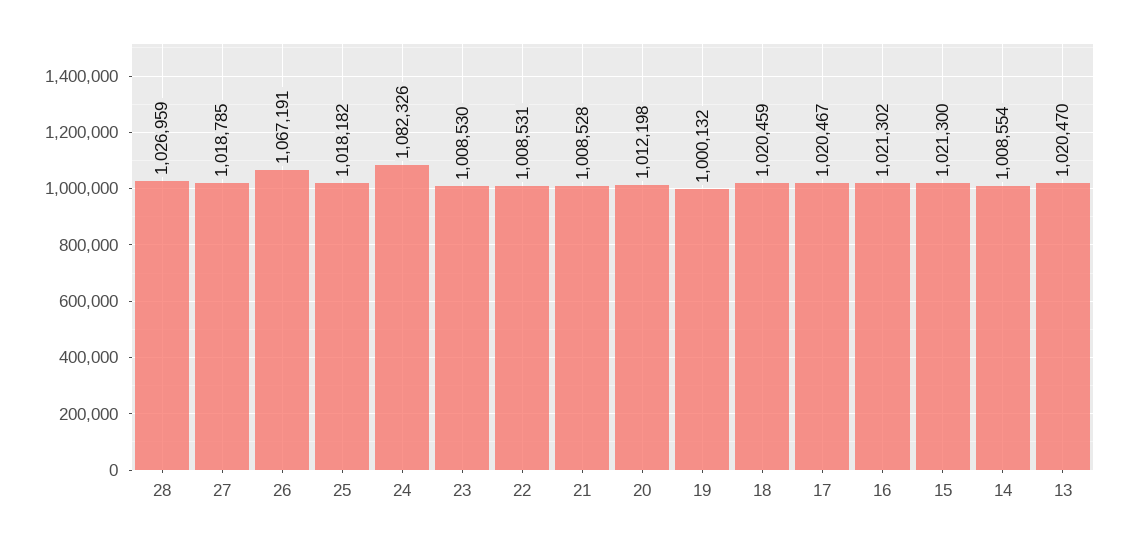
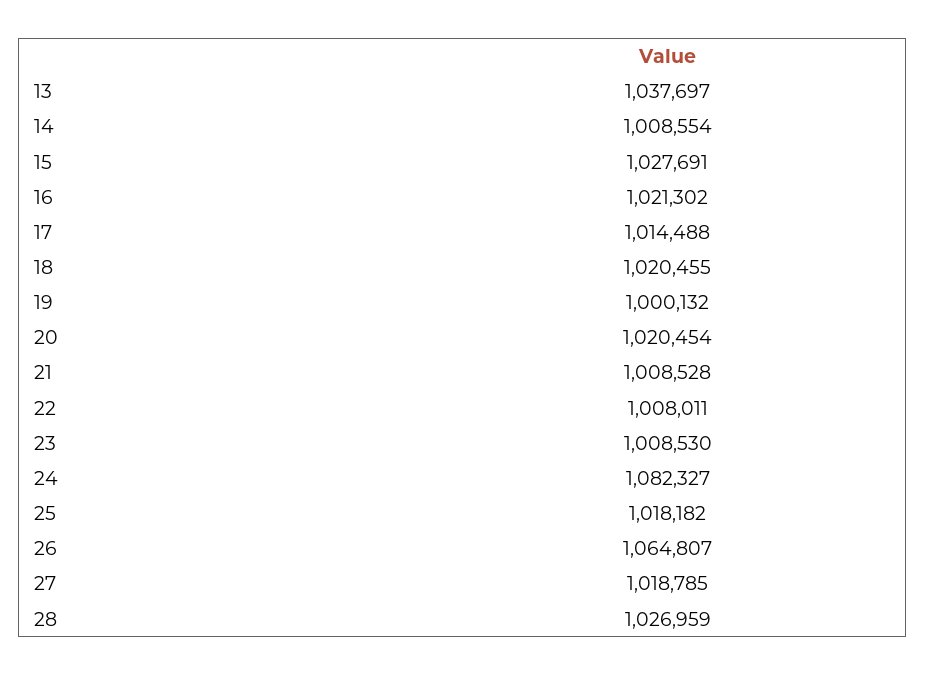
  {
    "28": 1026959,
    "27": 1018785,
-   "26": 1067191,
+   "26": 1064807,
    "25": 1018182,
-   "24": 1082326,
+   "24": 1082327,
    "23": 1008530,
-   "22": 1008531,
+   "22": 1008011,
    "21": 1008528,
-   "20": 1012198,
+   "20": 1020454,
    "19": 1000132,
-   "18": 1020459,
+   "18": 1020455,
-   "17": 1020467,
+   "17": 1014488,
    "16": 1021302,
-   "15": 1021300,
+   "15": 1027691,
    "14": 1008554,
-   "13": 1020470
+   "13": 1037697
  }

